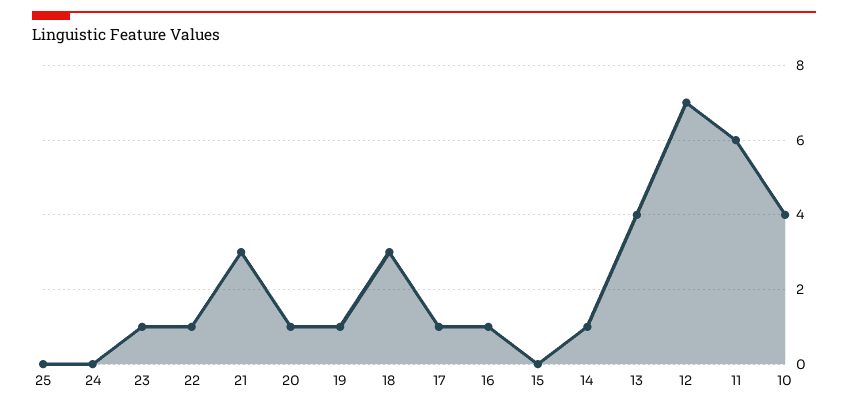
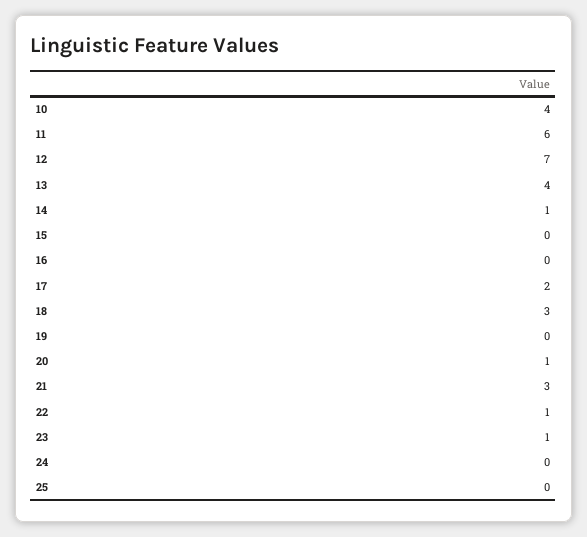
  {
    "25": 0,
    "24": 0,
    "23": 1,
    "22": 1,
    "21": 3,
    "20": 1,
-   "19": 1,
+   "19": 0,
    "18": 3,
-   "17": 1,
+   "17": 2,
-   "16": 1,
+   "16": 0,
    "15": 0,
    "14": 1,
    "13": 4,
    "12": 7,
    "11": 6,
    "10": 4
  }

